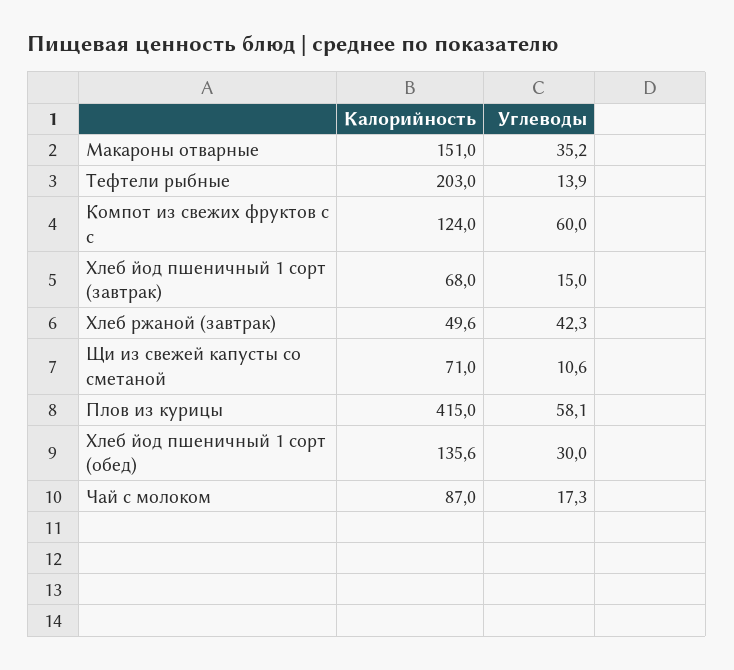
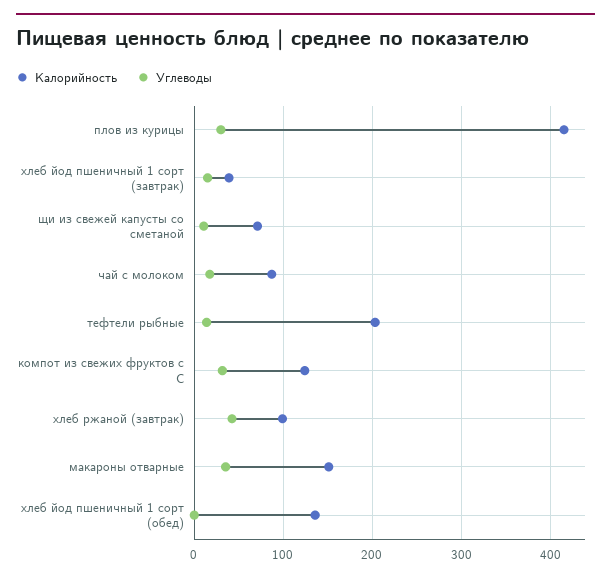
  {
    "Калорийность": {
      "Макароны отварные": 151,
      "Тефтели рыбные": 203,
      "Компот из свежих фруктов с с": 124,
-     "Хлеб йод пшеничный 1 сорт (завтрак)": 68,
+     "Хлеб йод пшеничный 1 сорт (завтрак)": 40,
-     "Хлеб ржаной (завтрак)": 49.6,
+     "Хлеб ржаной (завтрак)": 100,
      "Щи из свежей капусты со сметаной": 71,
      "Плов из курицы": 415,
      "Хлеб йод пшеничный 1 сорт (обед)": 135.6,
      "Чай с молоком": 87
    },
    "Углеводы": {
      "Макароны отварные": 35.2,
      "Тефтели рыбные": 13.9,
-     "Компот из свежих фруктов с с": 60,
+     "Компот из свежих фруктов с с": 30,
      "Хлеб йод пшеничный 1 сорт (завтрак)": 15,
      "Хлеб ржаной (завтрак)": 42.3,
      "Щи из свежей капусты со сметаной": 10.6,
-     "Плов из курицы": 58.1,
+     "Плов из курицы": 30,
-     "Хлеб йод пшеничный 1 сорт (обед)": 30,
+     "Хлеб йод пшеничный 1 сорт (обед)": 0,
      "Чай с молоком": 17.3
    }
  }

